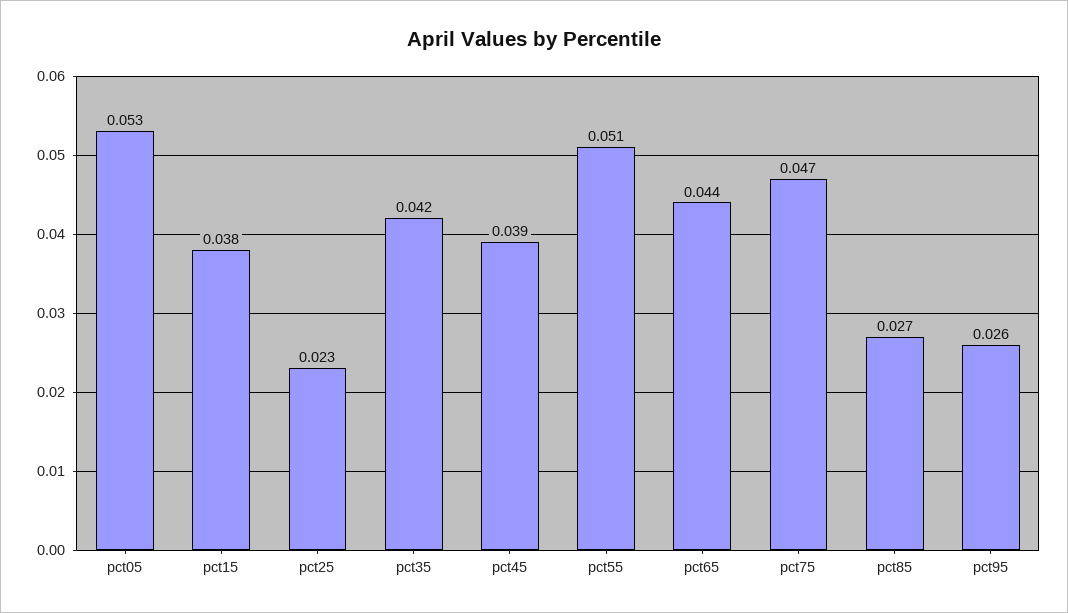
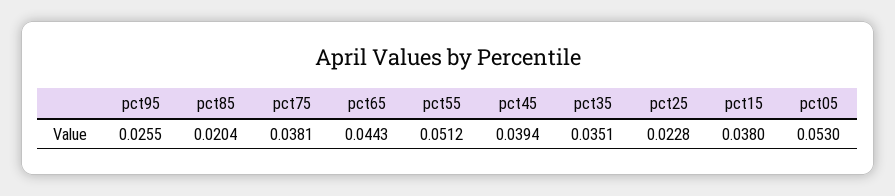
  {
    "pct05": 0.053,
    "pct15": 0.038,
    "pct25": 0.0228,
-   "pct35": 0.042,
+   "pct35": 0.0351,
    "pct45": 0.0394,
    "pct55": 0.0512,
    "pct65": 0.0443,
-   "pct75": 0.047,
+   "pct75": 0.0381,
-   "pct85": 0.027,
+   "pct85": 0.0204,
    "pct95": 0.0255
  }

